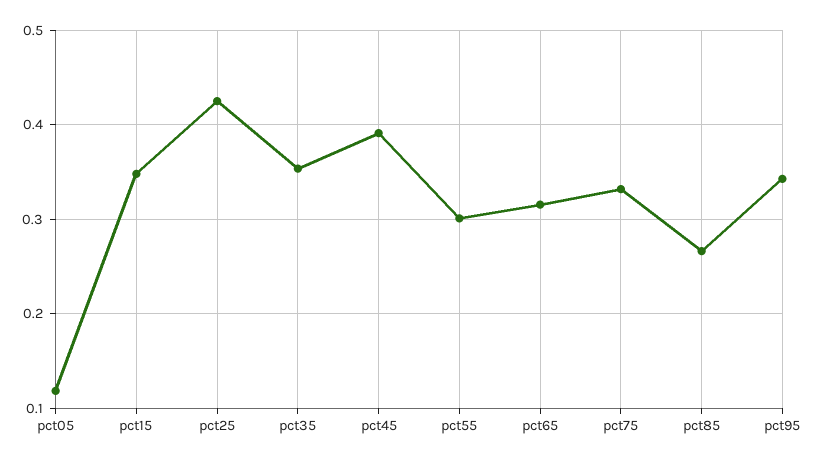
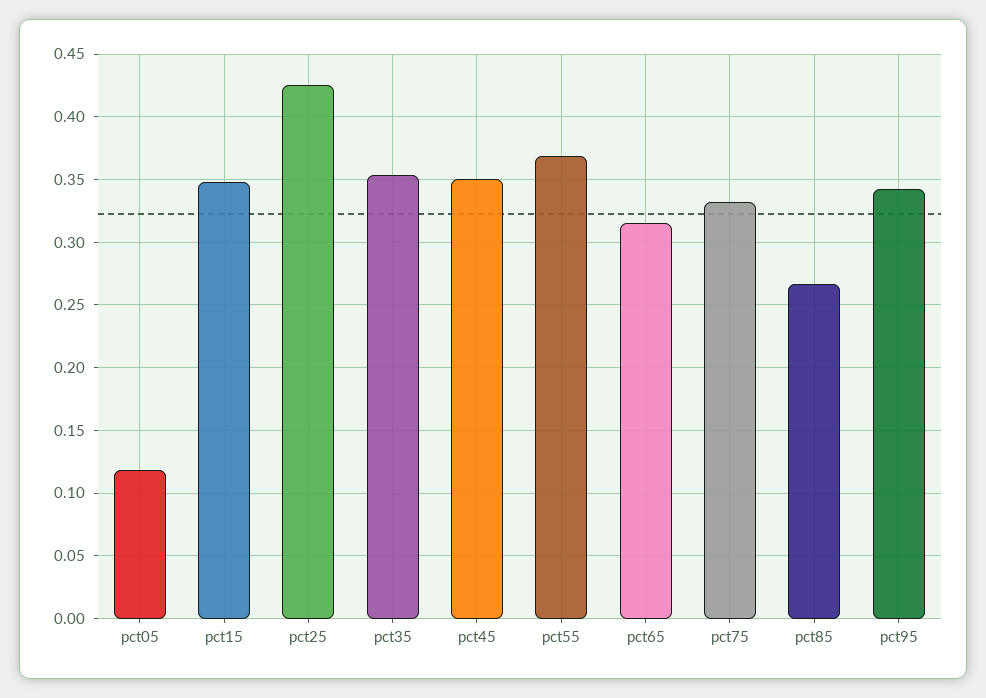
  {
    "pct05": 0.12,
    "pct15": 0.35,
    "pct25": 0.425,
    "pct35": 0.355,
-   "pct45": 0.39,
+   "pct45": 0.35,
-   "pct55": 0.3,
+   "pct55": 0.37,
    "pct65": 0.315,
    "pct75": 0.33,
    "pct85": 0.265,
    "pct95": 0.345
  }

